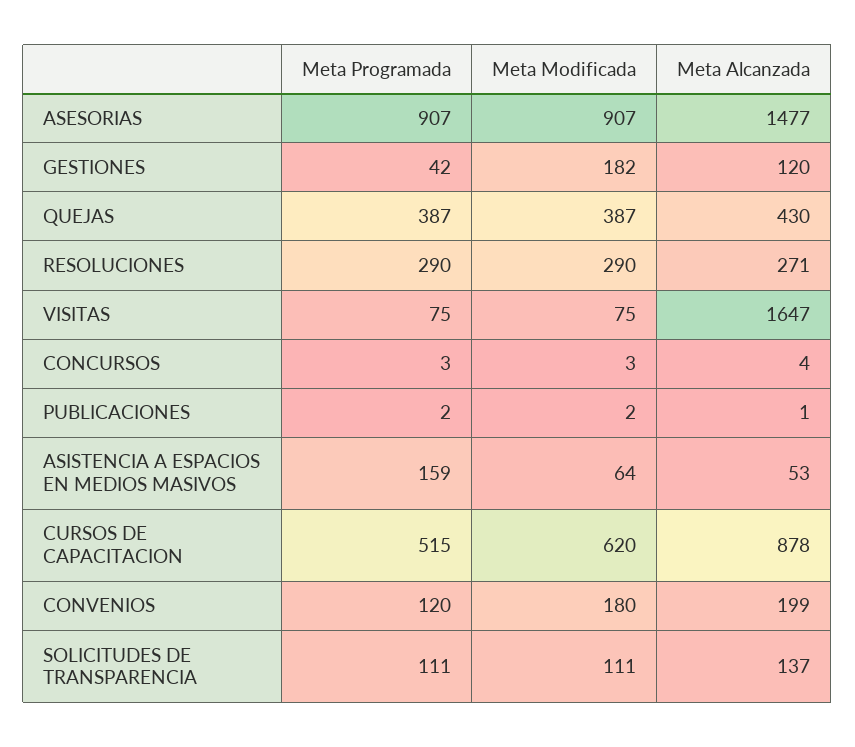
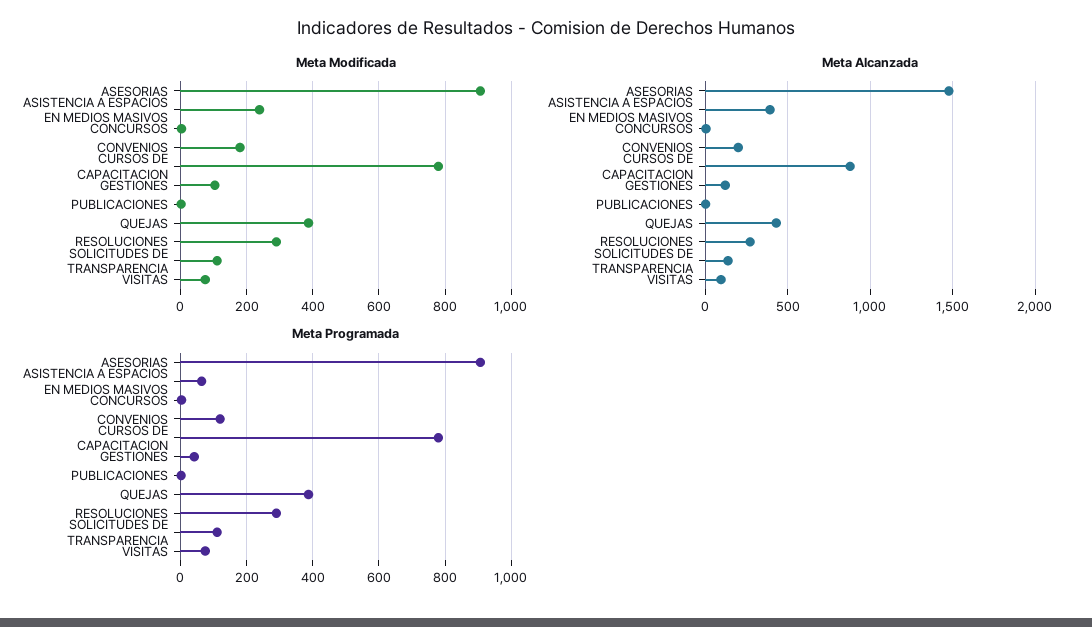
  {
    "Meta Programada": {
      "ASESORIAS": 907,
      "GESTIONES": 42,
      "QUEJAS": 387,
      "RESOLUCIONES": 290,
      "VISITAS": 75,
      "CONCURSOS": 3,
      "PUBLICACIONES": 2,
-     "ASISTENCIA A ESPACIOS EN MEDIOS MASIVOS": 159,
+     "ASISTENCIA A ESPACIOS EN MEDIOS MASIVOS": 60,
-     "CURSOS DE CAPACITACION": 515,
+     "CURSOS DE CAPACITACION": 780,
      "CONVENIOS": 120,
      "SOLICITUDES DE TRANSPARENCIA": 111
    },
    "Meta Modificada": {
      "ASESORIAS": 907,
-     "GESTIONES": 182,
+     "GESTIONES": 100,
      "QUEJAS": 387,
      "RESOLUCIONES": 290,
      "VISITAS": 75,
      "CONCURSOS": 3,
      "PUBLICACIONES": 2,
-     "ASISTENCIA A ESPACIOS EN MEDIOS MASIVOS": 64,
+     "ASISTENCIA A ESPACIOS EN MEDIOS MASIVOS": 240,
-     "CURSOS DE CAPACITACION": 620,
+     "CURSOS DE CAPACITACION": 780,
      "CONVENIOS": 180,
      "SOLICITUDES DE TRANSPARENCIA": 111
    },
    "Meta Alcanzada": {
      "ASESORIAS": 1477,
      "GESTIONES": 120,
      "QUEJAS": 430,
      "RESOLUCIONES": 271,
-     "VISITAS": 1647,
+     "VISITAS": 100,
      "CONCURSOS": 4,
      "PUBLICACIONES": 1,
-     "ASISTENCIA A ESPACIOS EN MEDIOS MASIVOS": 53,
+     "ASISTENCIA A ESPACIOS EN MEDIOS MASIVOS": 400,
      "CURSOS DE CAPACITACION": 878,
      "CONVENIOS": 199,
      "SOLICITUDES DE TRANSPARENCIA": 137
    }
  }

